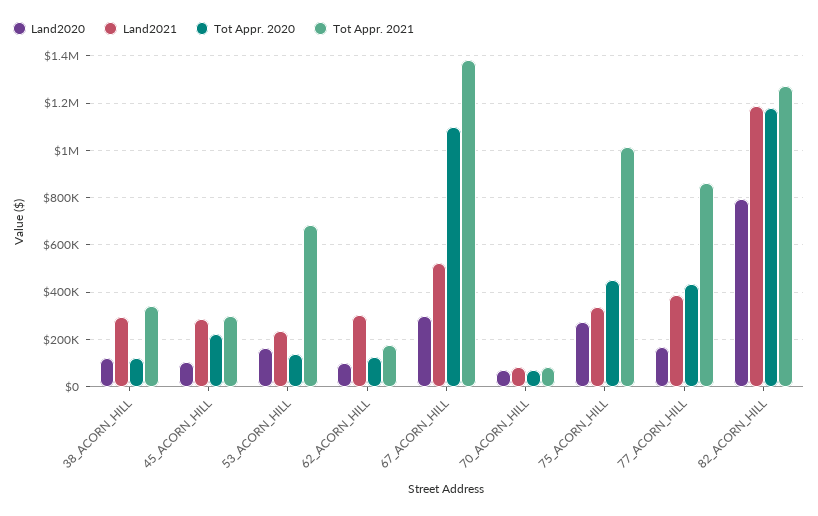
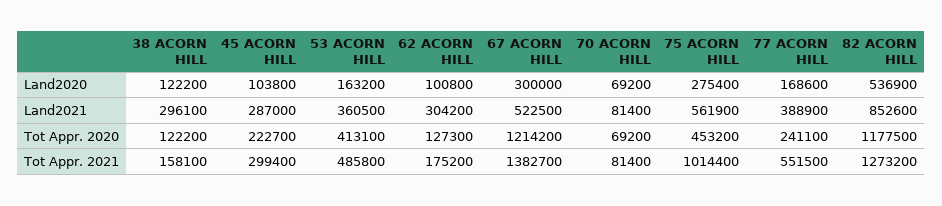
  {
    "Land2020": {
      "38_ACORN_HILL": 122200,
      "45_ACORN_HILL": 103800,
      "53_ACORN_HILL": 163200,
      "62_ACORN_HILL": 100800,
      "67_ACORN_HILL": 300000,
      "70_ACORN_HILL": 69200,
      "75_ACORN_HILL": 275400,
      "77_ACORN_HILL": 168600,
-     "82_ACORN_HILL": 800000
+     "82_ACORN_HILL": 536900
    },
    "Land2021": {
      "38_ACORN_HILL": 296100,
      "45_ACORN_HILL": 287000,
-     "53_ACORN_HILL": 250000,
+     "53_ACORN_HILL": 360500,
      "62_ACORN_HILL": 304200,
      "67_ACORN_HILL": 522500,
      "70_ACORN_HILL": 81400,
-     "75_ACORN_HILL": 350000,
+     "75_ACORN_HILL": 561900,
      "77_ACORN_HILL": 388900,
-     "82_ACORN_HILL": 1200000
+     "82_ACORN_HILL": 852600
    },
    "Tot Appr. 2020": {
      "38_ACORN_HILL": 122200,
      "45_ACORN_HILL": 222700,
-     "53_ACORN_HILL": 150000,
+     "53_ACORN_HILL": 413100,
      "62_ACORN_HILL": 127300,
-     "67_ACORN_HILL": 1100000,
+     "67_ACORN_HILL": 1214200,
      "70_ACORN_HILL": 69200,
      "75_ACORN_HILL": 453200,
-     "77_ACORN_HILL": 450000,
+     "77_ACORN_HILL": 241100,
      "82_ACORN_HILL": 1177500
    },
    "Tot Appr. 2021": {
-     "38_ACORN_HILL": 350000,
+     "38_ACORN_HILL": 158100,
      "45_ACORN_HILL": 299400,
-     "53_ACORN_HILL": 700000,
+     "53_ACORN_HILL": 485800,
      "62_ACORN_HILL": 175200,
      "67_ACORN_HILL": 1382700,
      "70_ACORN_HILL": 81400,
      "75_ACORN_HILL": 1014400,
-     "77_ACORN_HILL": 850000,
+     "77_ACORN_HILL": 551500,
      "82_ACORN_HILL": 1273200
    }
  }

